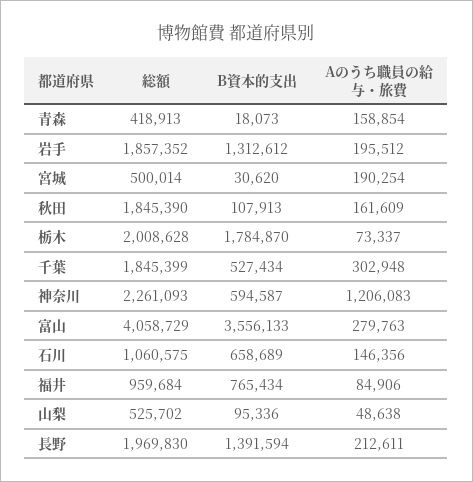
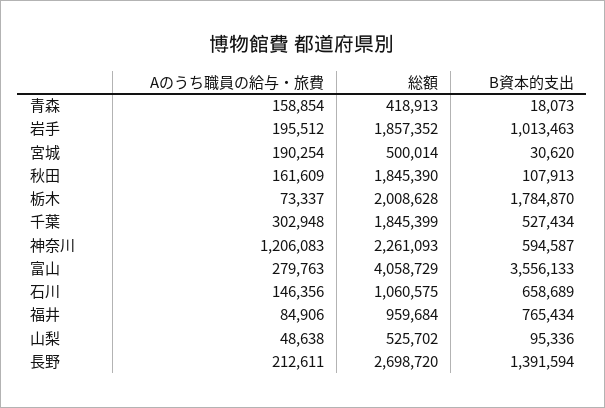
  {
    "総額": {
      "青森": 418913,
      "岩手": 1857352,
      "宮城": 500014,
      "秋田": 1845390,
      "栃木": 2008628,
      "千葉": 1845399,
      "神奈川": 2261093,
      "富山": 4058729,
      "石川": 1060575,
      "福井": 959684,
      "山梨": 525702,
-     "長野": 1969830
+     "長野": 2698720
    },
    "B資本的支出": {
      "青森": 18073,
-     "岩手": 1312612,
+     "岩手": 1013463,
      "宮城": 30620,
      "秋田": 107913,
      "栃木": 1784870,
      "千葉": 527434,
      "神奈川": 594587,
      "富山": 3556133,
      "石川": 658689,
      "福井": 765434,
      "山梨": 95336,
      "長野": 1391594
    },
    "Aのうち職員の給与・旅費": {
      "青森": 158854,
      "岩手": 195512,
      "宮城": 190254,
      "秋田": 161609,
      "栃木": 73337,
      "千葉": 302948,
      "神奈川": 1206083,
      "富山": 279763,
      "石川": 146356,
      "福井": 84906,
      "山梨": 48638,
      "長野": 212611
    }
  }

